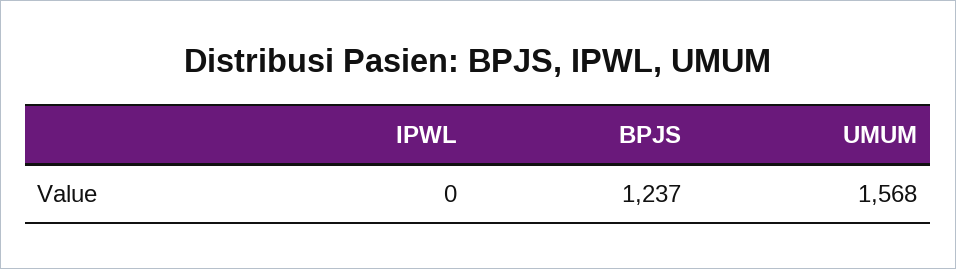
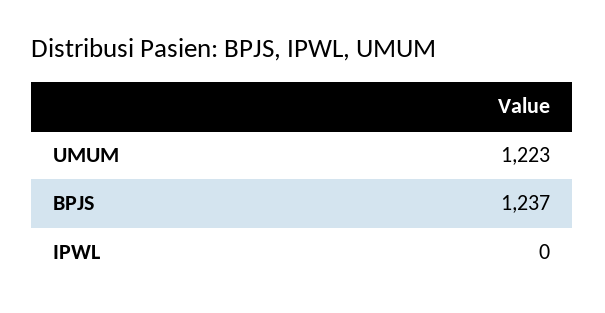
  {
    "IPWL": 0,
    "BPJS": 1237,
-   "UMUM": 1568
+   "UMUM": 1223
  }

